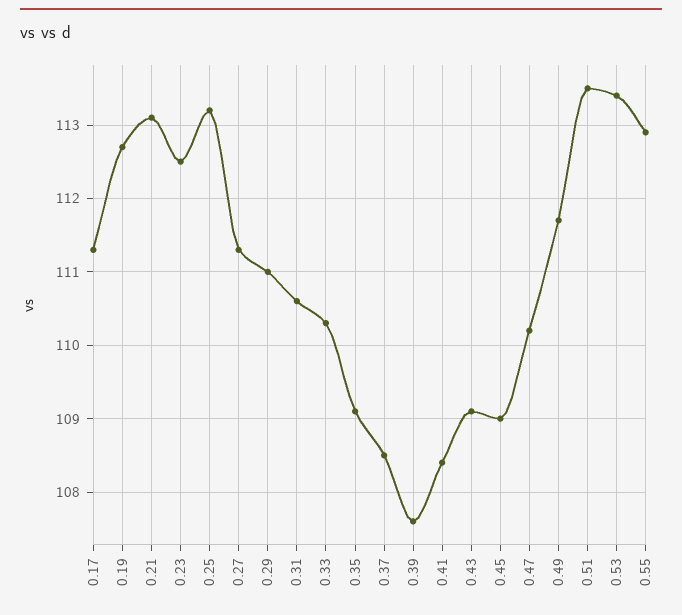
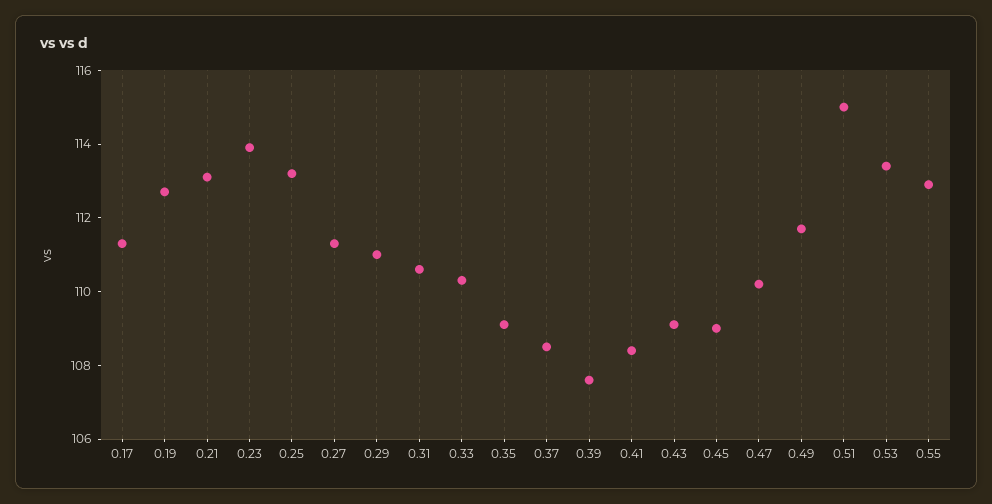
  {
    "0.17": 111.3,
    "0.19": 112.7,
    "0.21": 113.1,
-   "0.23": 112.5,
+   "0.23": 114,
    "0.25": 113.2,
    "0.27": 111.3,
    "0.29": 111,
    "0.31": 110.6,
    "0.33": 110.3,
    "0.35": 109.1,
    "0.37": 108.5,
    "0.39": 107.6,
    "0.41": 108.4,
    "0.43": 109.1,
    "0.45": 109,
    "0.47": 110.2,
    "0.49": 111.7,
-   "0.51": 113.5,
+   "0.51": 115,
    "0.53": 113.4,
    "0.55": 112.9
  }

